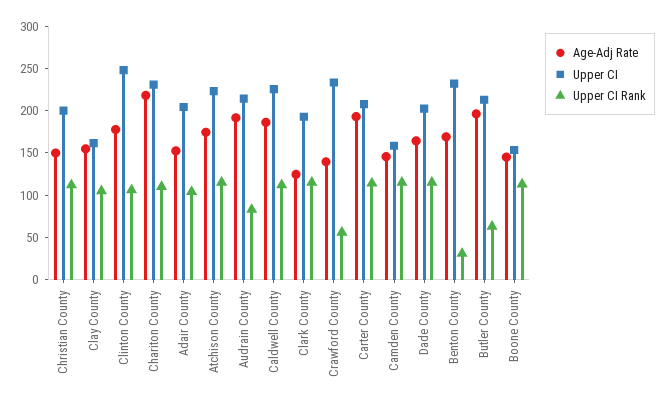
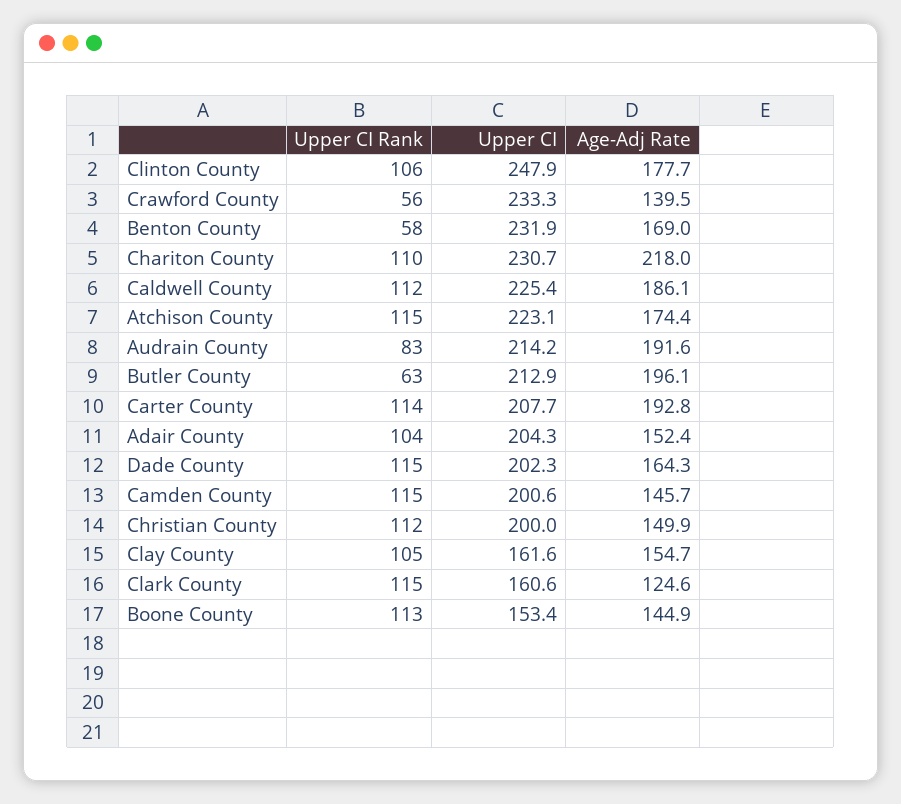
  {
    "Age-Adj Rate": {
      "Christian County": 149.9,
      "Clay County": 154.7,
      "Clinton County": 177.7,
      "Chariton County": 218,
      "Adair County": 152.4,
      "Atchison County": 174.4,
      "Audrain County": 191.6,
      "Caldwell County": 186.1,
      "Clark County": 124.6,
      "Crawford County": 139.5,
      "Carter County": 192.8,
      "Camden County": 145.7,
      "Dade County": 164.3,
      "Benton County": 169,
      "Butler County": 196.1,
      "Boone County": 144.9
    },
    "Upper CI": {
      "Christian County": 200,
      "Clay County": 161.6,
      "Clinton County": 247.9,
      "Chariton County": 230.7,
      "Adair County": 204.3,
      "Atchison County": 223.1,
      "Audrain County": 214.2,
      "Caldwell County": 225.4,
-     "Clark County": 190,
+     "Clark County": 160.6,
      "Crawford County": 233.3,
      "Carter County": 207.7,
-     "Camden County": 160,
+     "Camden County": 200.6,
      "Dade County": 202.3,
      "Benton County": 231.9,
      "Butler County": 212.9,
      "Boone County": 153.4
    },
    "Upper CI Rank": {
      "Christian County": 112,
      "Clay County": 105,
      "Clinton County": 106,
      "Chariton County": 110,
      "Adair County": 104,
      "Atchison County": 115,
      "Audrain County": 83,
      "Caldwell County": 112,
      "Clark County": 115,
      "Crawford County": 56,
      "Carter County": 114,
      "Camden County": 115,
      "Dade County": 115,
-     "Benton County": 30,
+     "Benton County": 58,
      "Butler County": 63,
      "Boone County": 113
    }
  }

